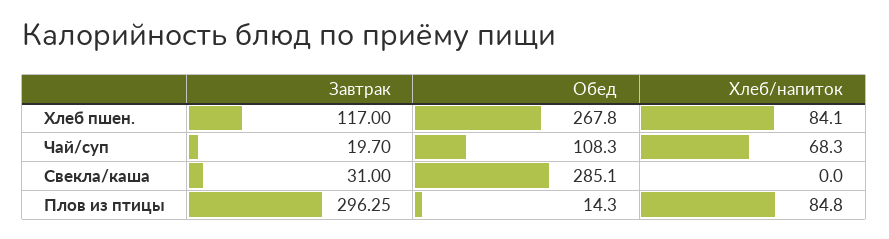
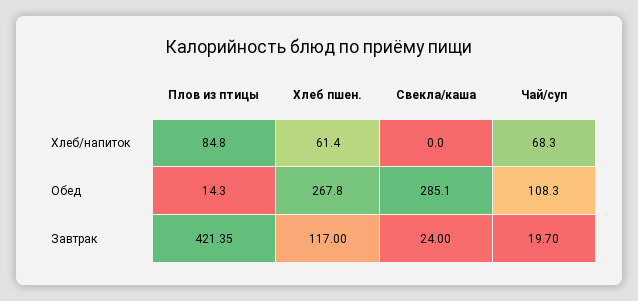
  {
    "Завтрак": {
      "Хлеб пшен.": 117,
      "Чай/суп": 19.7,
-     "Свекла/каша": 31,
+     "Свекла/каша": 24,
-     "Плов из птицы": 296.25
+     "Плов из птицы": 421.35
    },
    "Обед": {
      "Хлеб пшен.": 267.8,
      "Чай/суп": 108.3,
      "Свекла/каша": 285.1,
      "Плов из птицы": 14.3
    },
    "Хлеб/напиток": {
-     "Хлеб пшен.": 84.1,
+     "Хлеб пшен.": 61.4,
      "Чай/суп": 68.3,
      "Свекла/каша": 0,
      "Плов из птицы": 84.8
    }
  }

